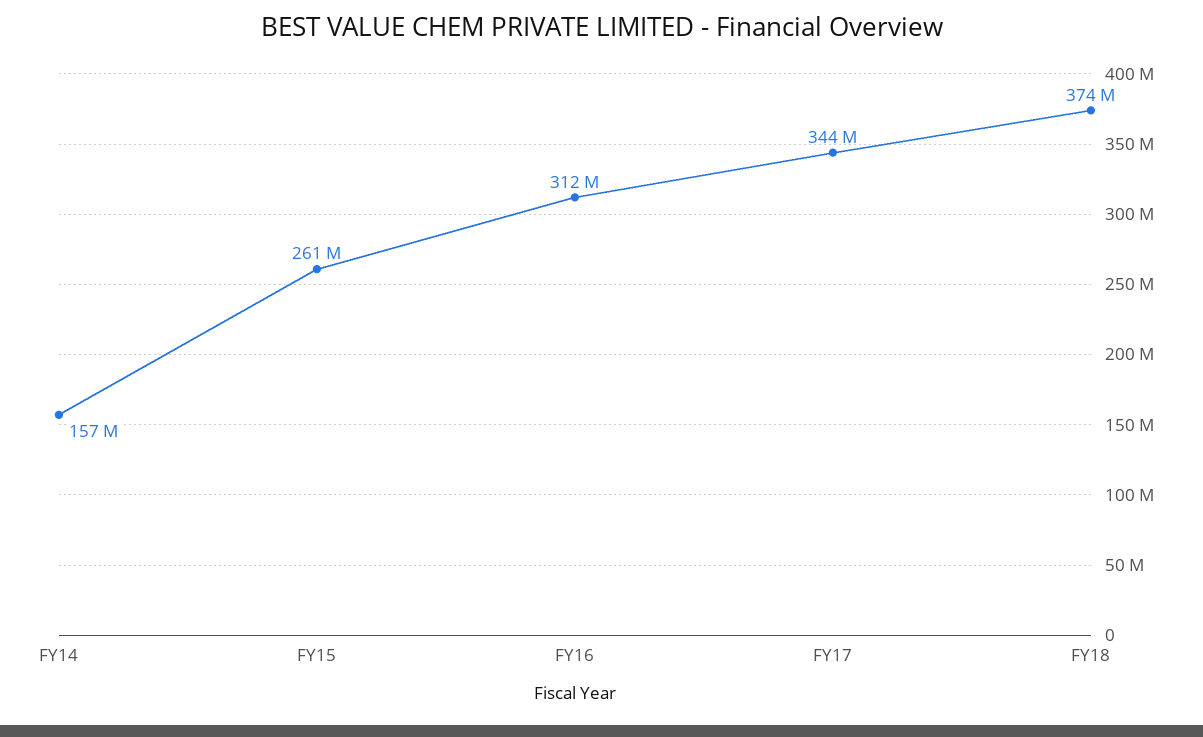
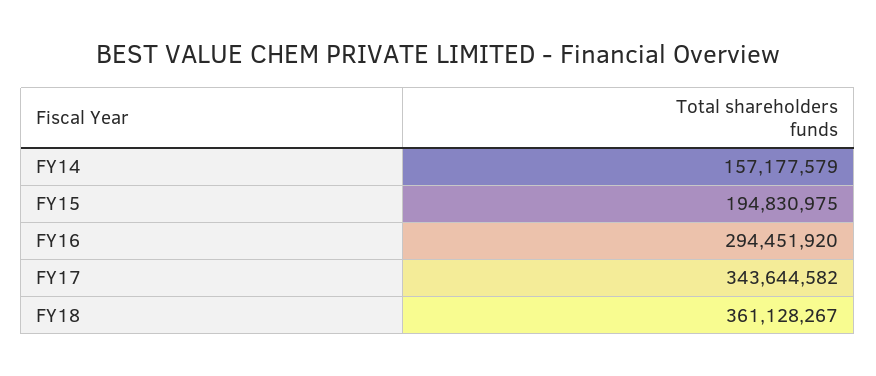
  {
    "FY14": 157177579,
-   "FY15": 261000000,
+   "FY15": 194830975,
-   "FY16": 312000000,
+   "FY16": 294451920,
    "FY17": 343644582,
-   "FY18": 374000000
+   "FY18": 361128267
  }

